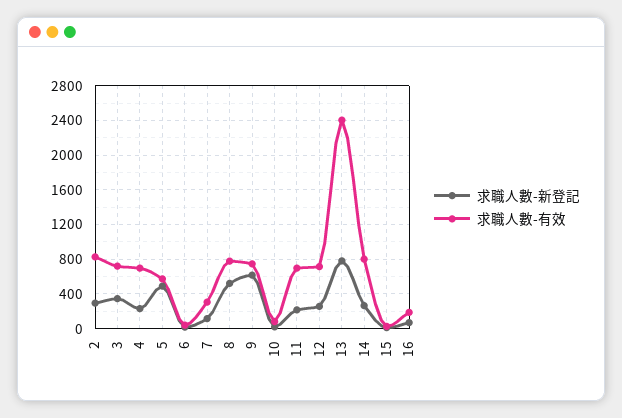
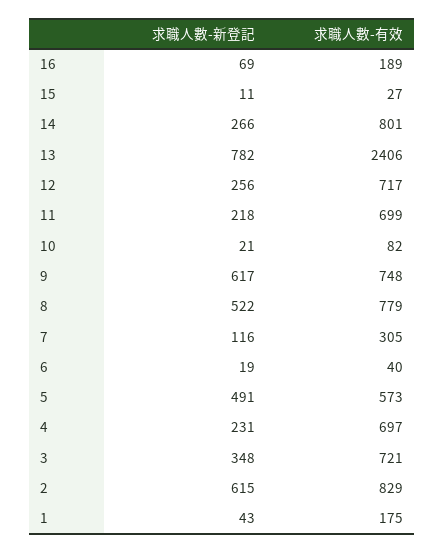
  {
    "求職人數-新登記": {
-     "2": 300,
+     "2": 615,
      "3": 348,
      "4": 231,
      "5": 491,
      "6": 19,
      "7": 116,
      "8": 522,
      "9": 617,
      "10": 21,
      "11": 218,
      "12": 256,
      "13": 782,
      "14": 266,
      "15": 11,
-     "16": 69
+     "16": 69,
+     "1": 43
    },
    "求職人數-有效": {
      "2": 829,
      "3": 721,
      "4": 697,
      "5": 573,
      "6": 40,
      "7": 305,
      "8": 779,
      "9": 748,
      "10": 82,
      "11": 699,
      "12": 717,
      "13": 2406,
      "14": 801,
      "15": 27,
-     "16": 189
+     "16": 189,
+     "1": 175
    }
  }

